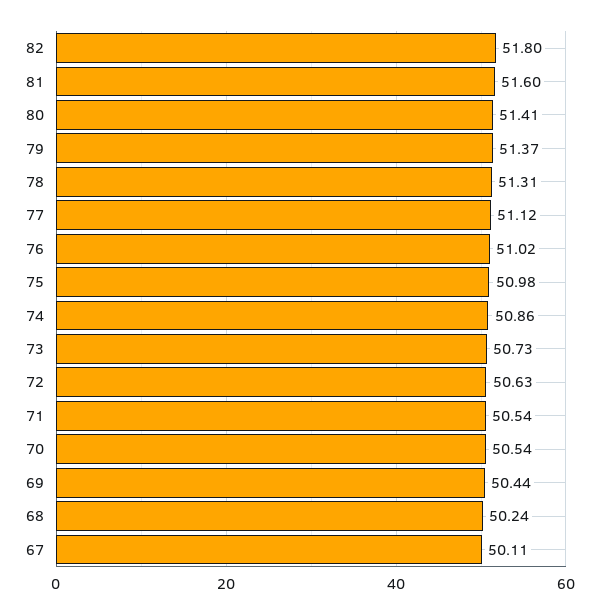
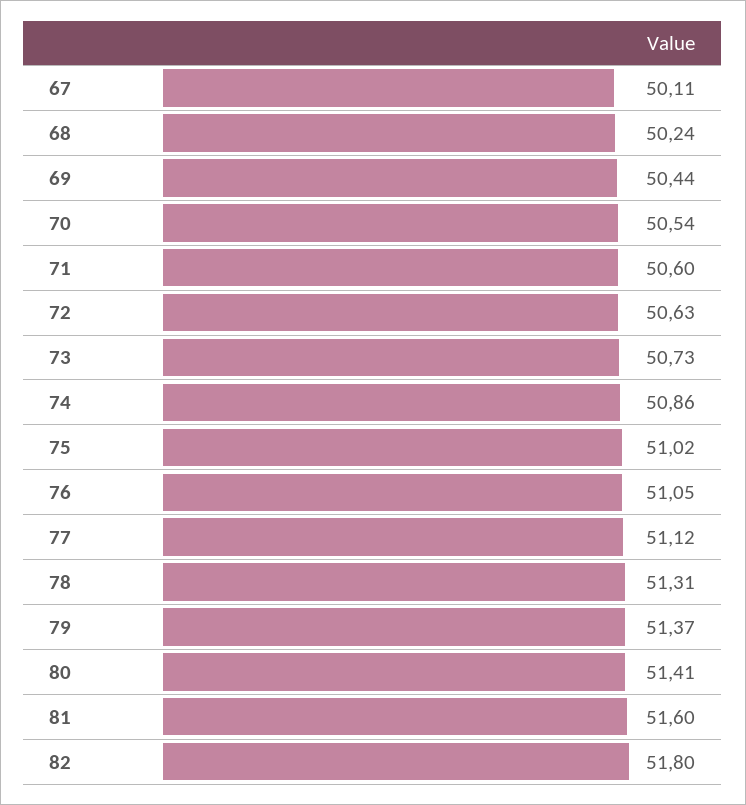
  {
    "82": 51.8,
    "81": 51.6,
    "80": 51.41,
    "79": 51.37,
    "78": 51.31,
    "77": 51.12,
-   "76": 51.02,
+   "76": 51.05,
-   "75": 50.98,
+   "75": 51.02,
    "74": 50.86,
    "73": 50.73,
    "72": 50.63,
-   "71": 50.54,
+   "71": 50.6,
    "70": 50.54,
    "69": 50.44,
    "68": 50.24,
    "67": 50.11
  }

